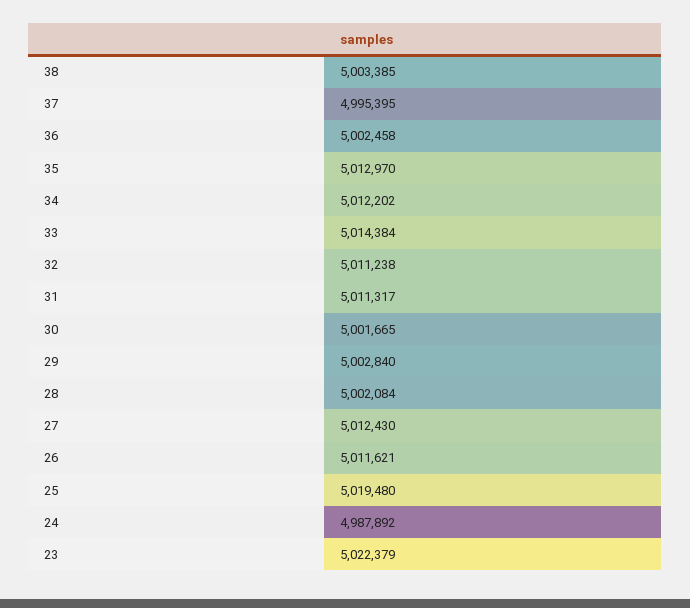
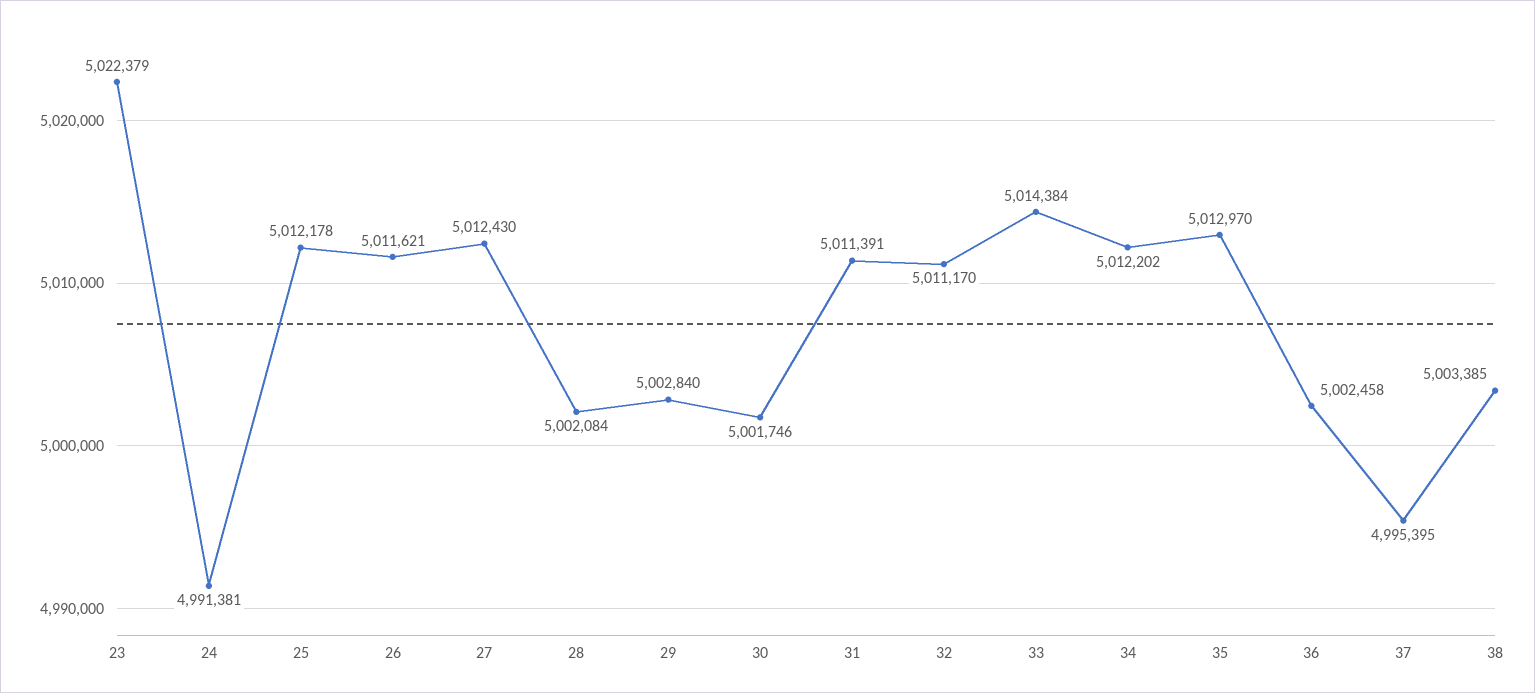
  {
    "38": 5003385,
    "37": 4995395,
    "36": 5002458,
    "35": 5012970,
    "34": 5012202,
    "33": 5014384,
-   "32": 5011238,
+   "32": 5011170,
-   "31": 5011317,
+   "31": 5011391,
-   "30": 5001665,
+   "30": 5001746,
    "29": 5002840,
    "28": 5002084,
    "27": 5012430,
    "26": 5011621,
-   "25": 5019480,
+   "25": 5012178,
-   "24": 4987892,
+   "24": 4991381,
    "23": 5022379
  }

